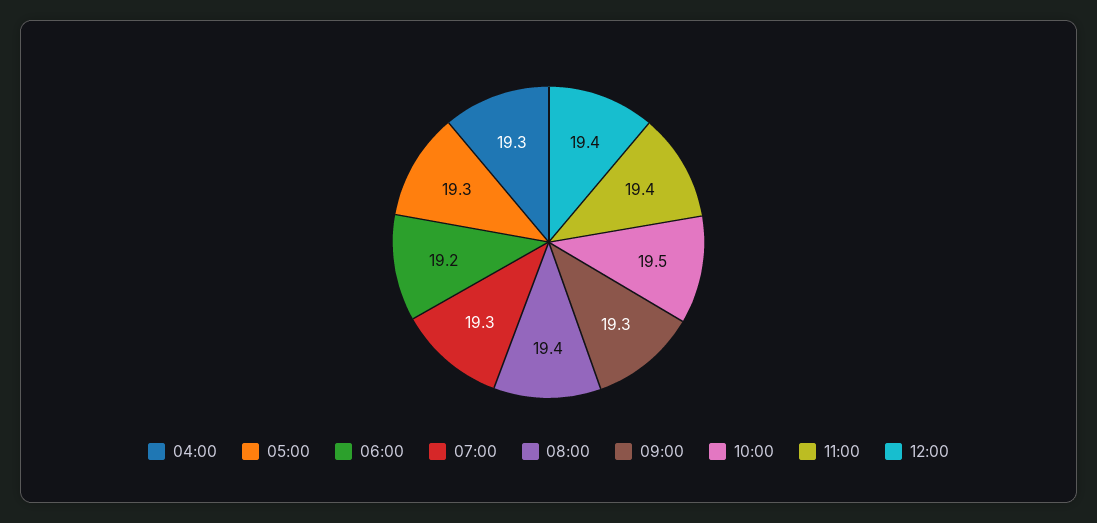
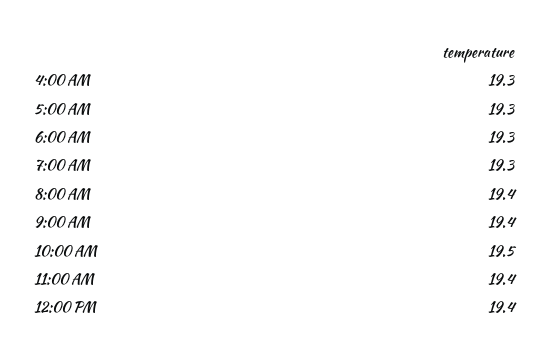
  {
    "04:00": 19.3,
    "05:00": 19.3,
-   "06:00": 19.2,
+   "06:00": 19.3,
    "07:00": 19.3,
    "08:00": 19.4,
-   "09:00": 19.3,
+   "09:00": 19.4,
    "10:00": 19.5,
    "11:00": 19.4,
    "12:00": 19.4
  }

